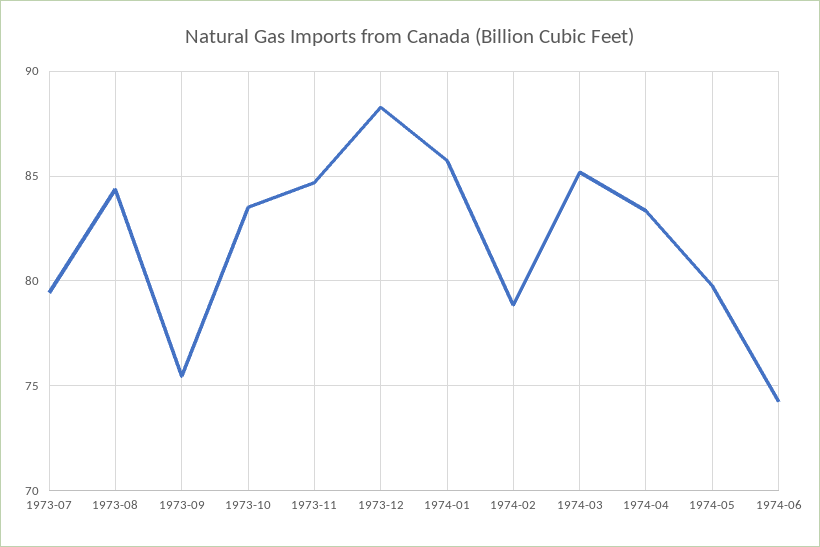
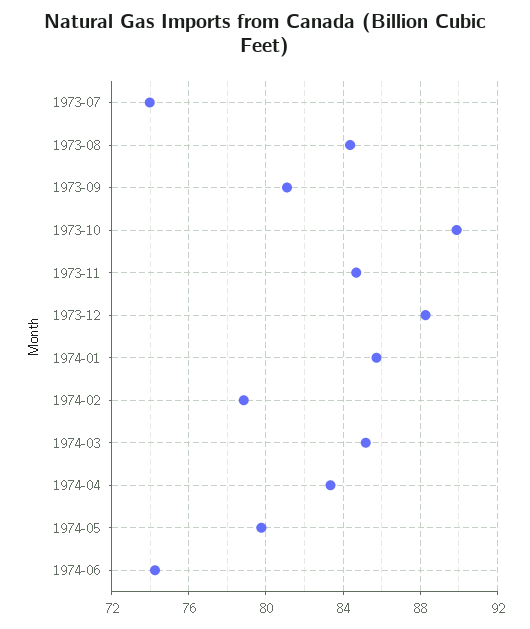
  {
-   "1973-07": 79.5,
+   "1973-07": 74,
    "1973-08": 84.5,
-   "1973-09": 75.5,
+   "1973-09": 81,
-   "1973-10": 83.5,
+   "1973-10": 90,
    "1973-11": 84.5,
    "1973-12": 88.5,
    "1974-01": 85.5,
    "1974-02": 79,
    "1974-03": 85,
    "1974-04": 83.5,
    "1974-05": 80,
    "1974-06": 74.5
  }

